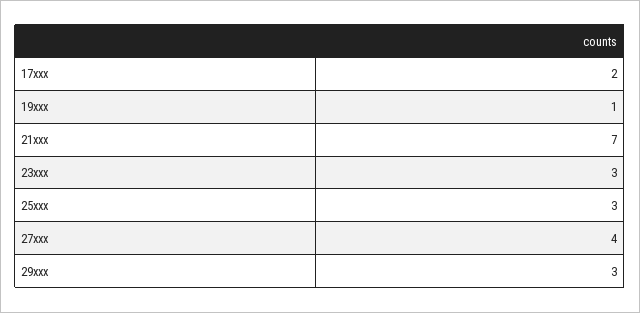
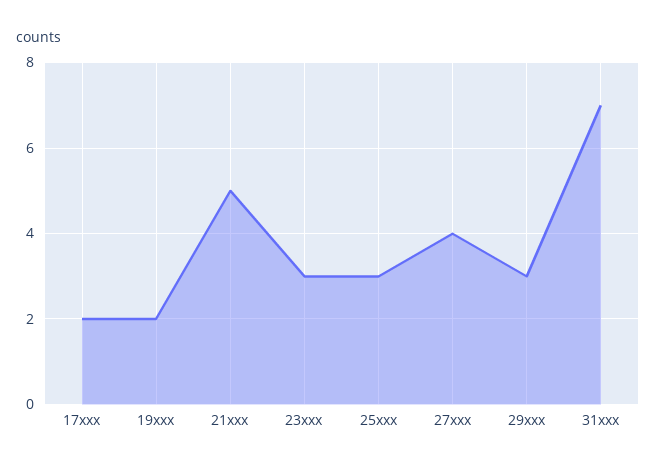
  {
    "17xxx": 2,
-   "19xxx": 1,
+   "19xxx": 2,
-   "21xxx": 7,
+   "21xxx": 5,
    "23xxx": 3,
    "25xxx": 3,
    "27xxx": 4,
-   "29xxx": 3
+   "29xxx": 3,
+   "31xxx": 7
  }

